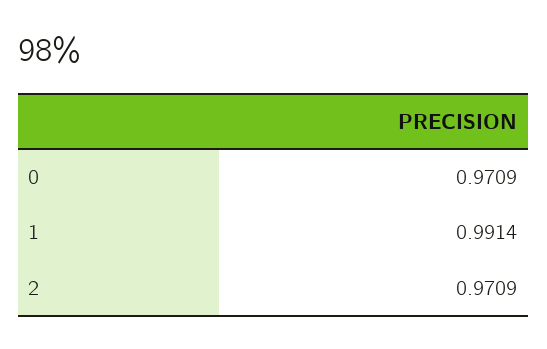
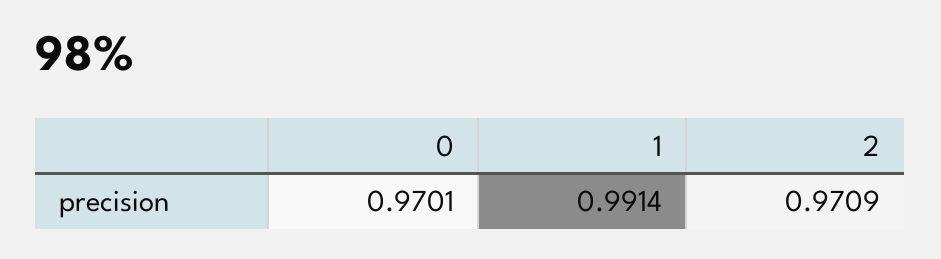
  {
-   "0": 0.9709,
+   "0": 0.9701,
    "1": 0.9914,
    "2": 0.9709
  }

